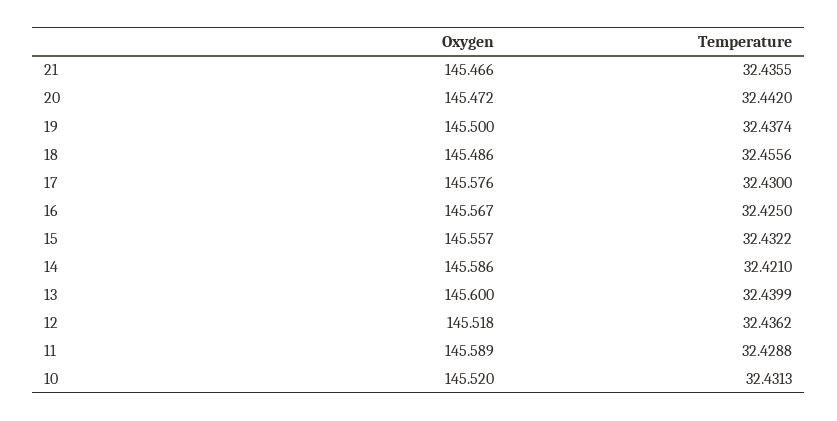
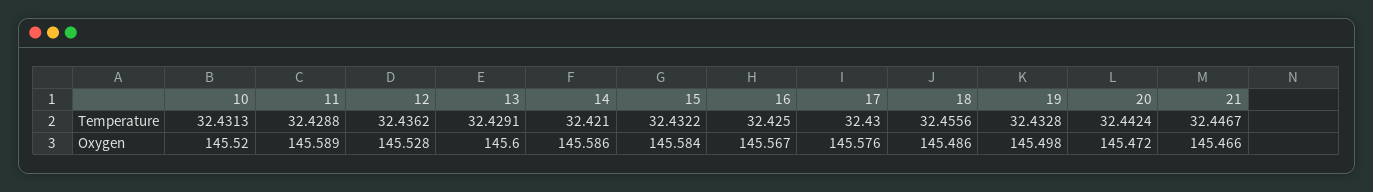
  {
    "Oxygen": {
      "21": 145.466,
      "20": 145.472,
-     "19": 145.5,
+     "19": 145.498,
      "18": 145.486,
      "17": 145.576,
      "16": 145.567,
-     "15": 145.557,
+     "15": 145.584,
      "14": 145.586,
      "13": 145.6,
-     "12": 145.518,
+     "12": 145.528,
      "11": 145.589,
      "10": 145.52
    },
    "Temperature": {
-     "21": 32.4355,
+     "21": 32.4467,
-     "20": 32.442,
+     "20": 32.4424,
-     "19": 32.4374,
+     "19": 32.4328,
      "18": 32.4556,
      "17": 32.43,
      "16": 32.425,
      "15": 32.4322,
      "14": 32.421,
-     "13": 32.4399,
+     "13": 32.4291,
      "12": 32.4362,
      "11": 32.4288,
      "10": 32.4313
    }
  }

